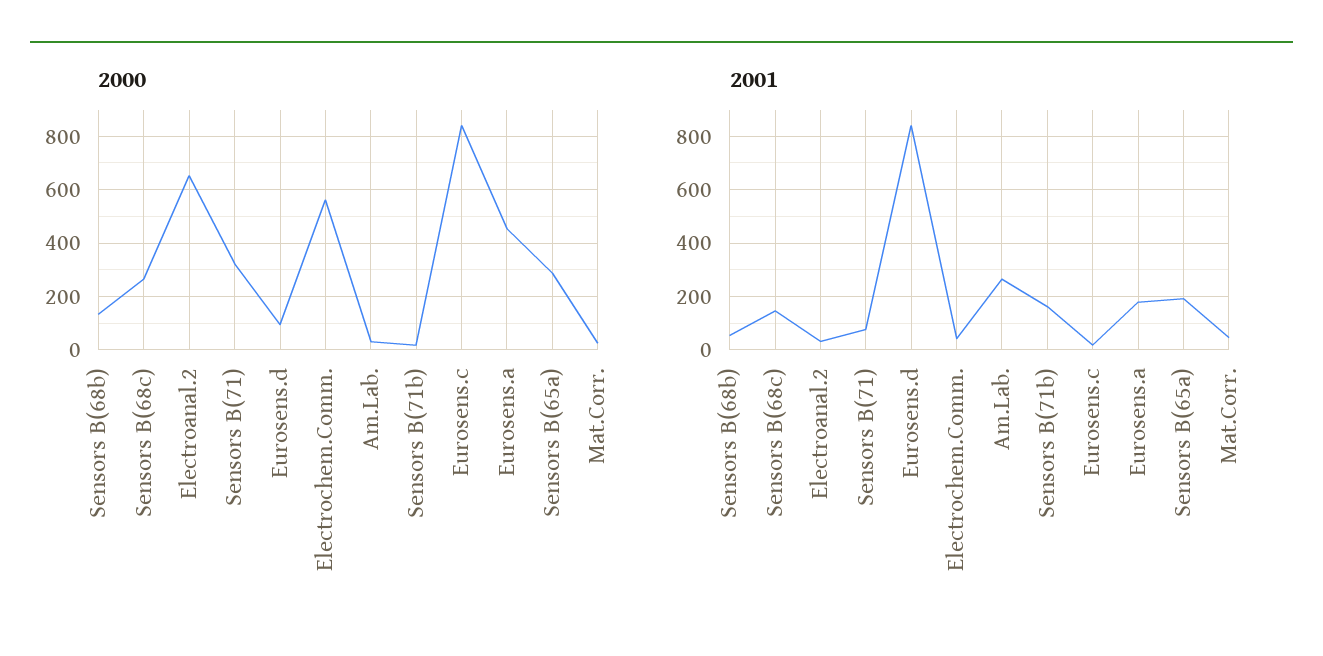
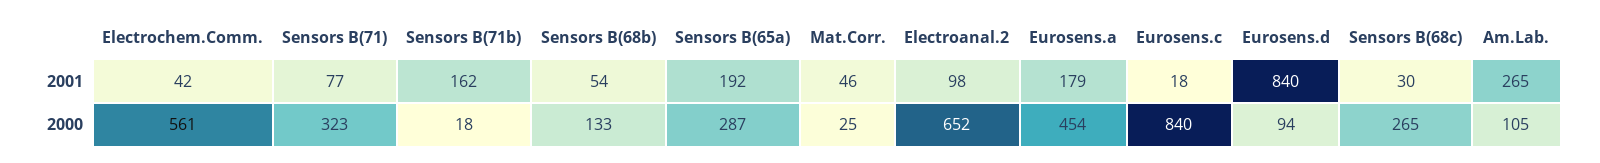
  {
    "2000": {
      "Sensors B(68b)": 133,
      "Sensors B(68c)": 265,
      "Electroanal.2": 652,
      "Sensors B(71)": 323,
      "Eurosens.d": 94,
      "Electrochem.Comm.": 561,
-     "Am.Lab.": 25,
+     "Am.Lab.": 105,
      "Sensors B(71b)": 18,
      "Eurosens.c": 840,
      "Eurosens.a": 454,
      "Sensors B(65a)": 287,
      "Mat.Corr.": 25
    },
    "2001": {
      "Sensors B(68b)": 54,
-     "Sensors B(68c)": 150,
+     "Sensors B(68c)": 30,
-     "Electroanal.2": 25,
+     "Electroanal.2": 98,
      "Sensors B(71)": 77,
      "Eurosens.d": 840,
      "Electrochem.Comm.": 42,
      "Am.Lab.": 265,
      "Sensors B(71b)": 162,
      "Eurosens.c": 18,
      "Eurosens.a": 179,
      "Sensors B(65a)": 192,
      "Mat.Corr.": 46
    }
  }

